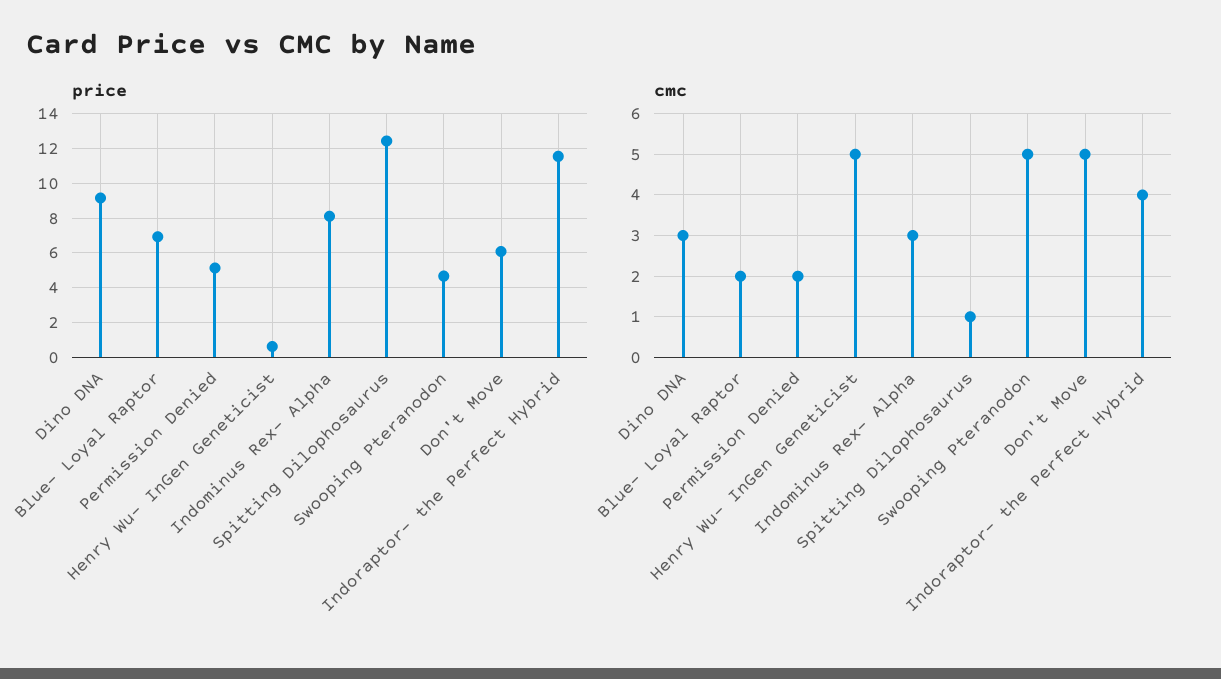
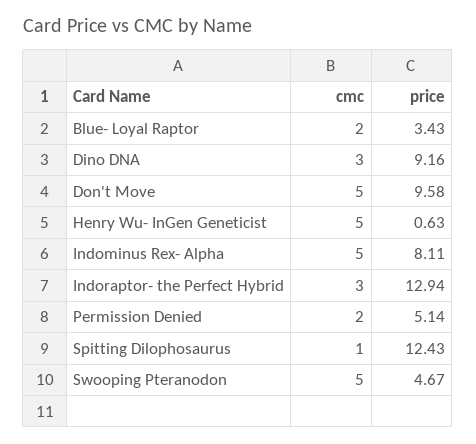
  {
    "price": {
      "Dino DNA": 9.16,
-     "Blue- Loyal Raptor": 7,
+     "Blue- Loyal Raptor": 3.43,
      "Permission Denied": 5.14,
      "Henry Wu- InGen Geneticist": 0.63,
      "Indominus Rex- Alpha": 8.11,
      "Spitting Dilophosaurus": 12.43,
      "Swooping Pteranodon": 4.67,
-     "Don't Move": 6,
+     "Don't Move": 9.58,
-     "Indoraptor- the Perfect Hybrid": 11.5
+     "Indoraptor- the Perfect Hybrid": 12.94
    },
    "cmc": {
      "Dino DNA": 3,
      "Blue- Loyal Raptor": 2,
      "Permission Denied": 2,
      "Henry Wu- InGen Geneticist": 5,
-     "Indominus Rex- Alpha": 3,
+     "Indominus Rex- Alpha": 5,
      "Spitting Dilophosaurus": 1,
      "Swooping Pteranodon": 5,
      "Don't Move": 5,
-     "Indoraptor- the Perfect Hybrid": 4
+     "Indoraptor- the Perfect Hybrid": 3
    }
  }

